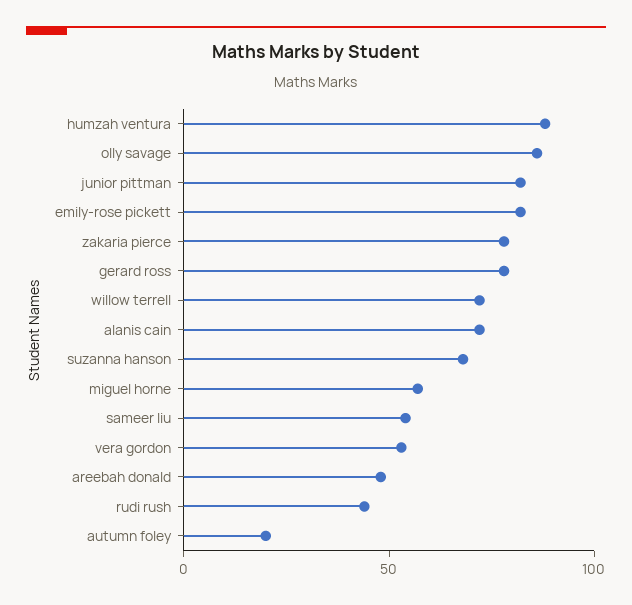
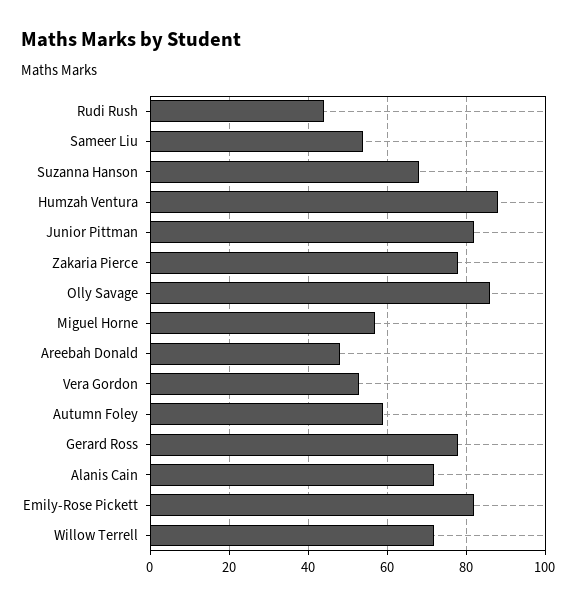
  {
    "humzah ventura": 90,
    "olly savage": 85,
    "junior pittman": 80,
    "emily-rose pickett": 80,
    "zakaria pierce": 80,
    "gerard ross": 80,
    "willow terrell": 70,
    "alanis cain": 70,
    "suzanna hanson": 70,
    "miguel horne": 55,
    "sameer liu": 55,
    "vera gordon": 55,
    "areebah donald": 50,
    "rudi rush": 45,
-   "autumn foley": 20
+   "autumn foley": 60
  }

